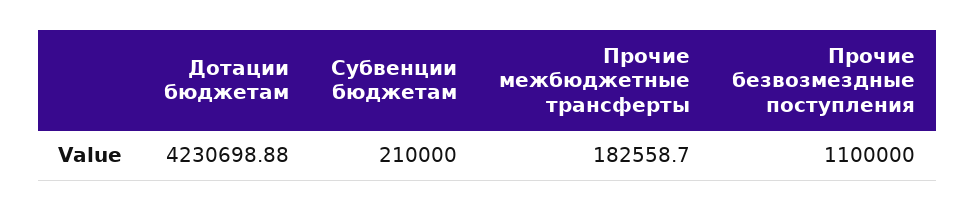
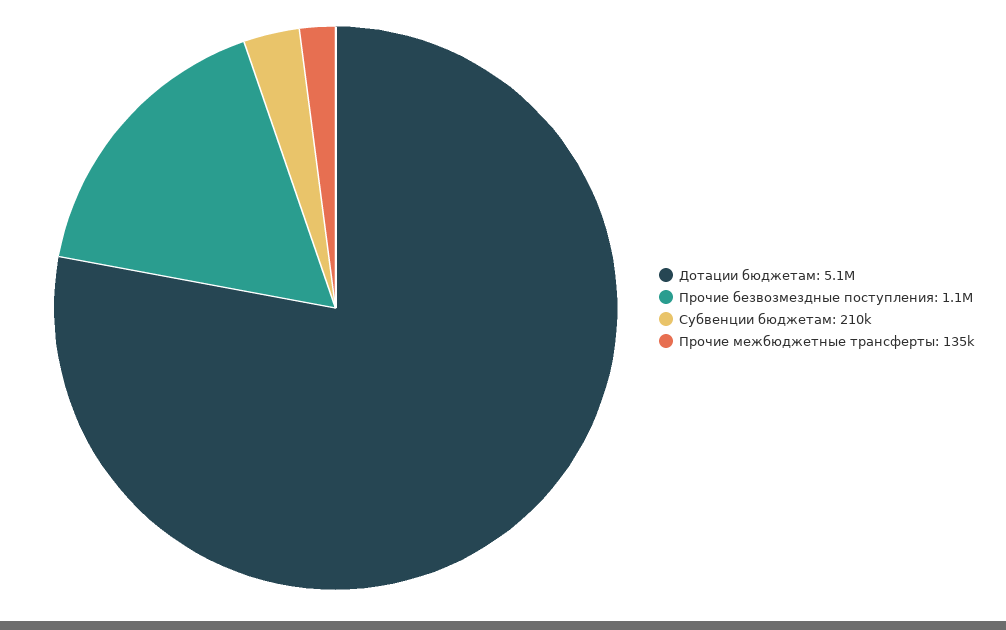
  {
-   "Дотации бюджетам": 4230698.88,
+   "Дотации бюджетам": 5100000,
    "Субвенции бюджетам": 210000,
-   "Прочие межбюджетные трансферты": 182558.7,
+   "Прочие межбюджетные трансферты": 135000,
    "Прочие безвозмездные поступления": 1100000
  }

